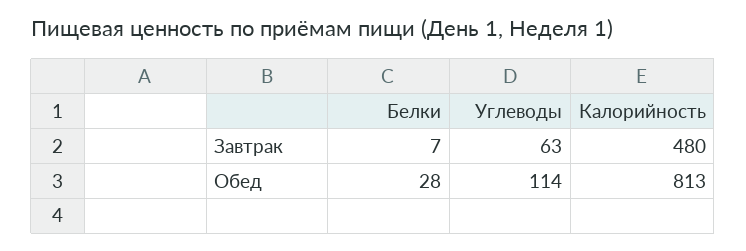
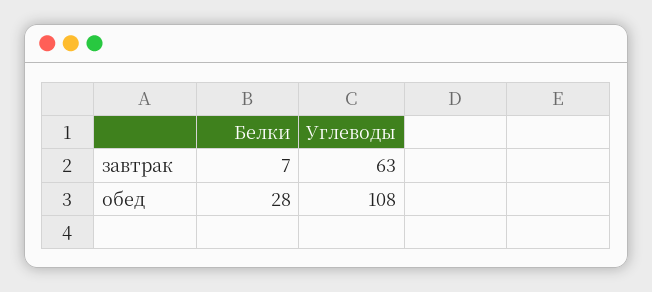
  {
    "Белки": {
      "Завтрак": 7,
      "Обед": 28
    },
    "Углеводы": {
      "Завтрак": 63,
-     "Обед": 114
+     "Обед": 108
-   },
+   }
-   "Калорийность": {
-     "Завтрак": 480,
-     "Обед": 813
-   }
  }

